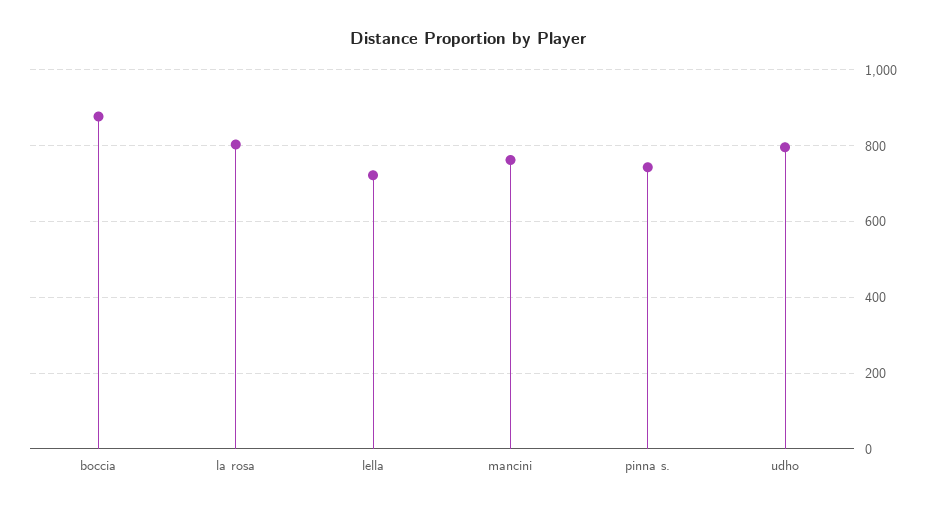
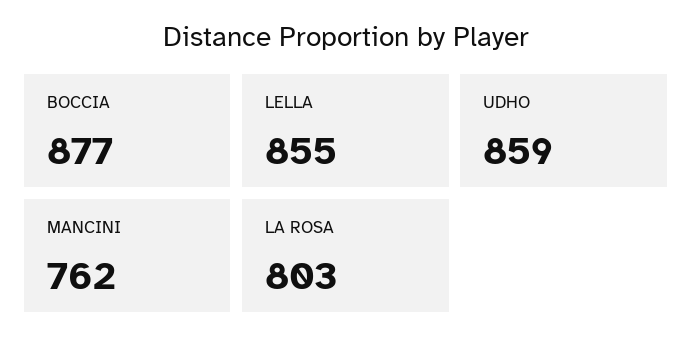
  {
    "boccia": 877,
    "la rosa": 803,
-   "lella": 720,
+   "lella": 855,
    "mancini": 762,
-   "pinna s.": 740,
-   "udho": 800
+   "udho": 859
  }

